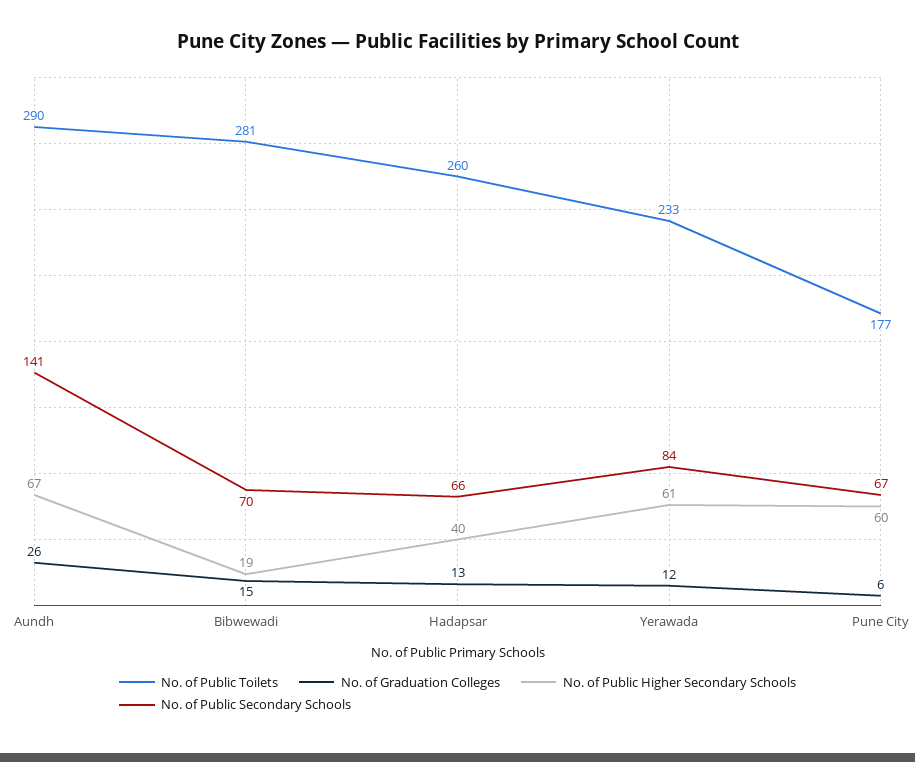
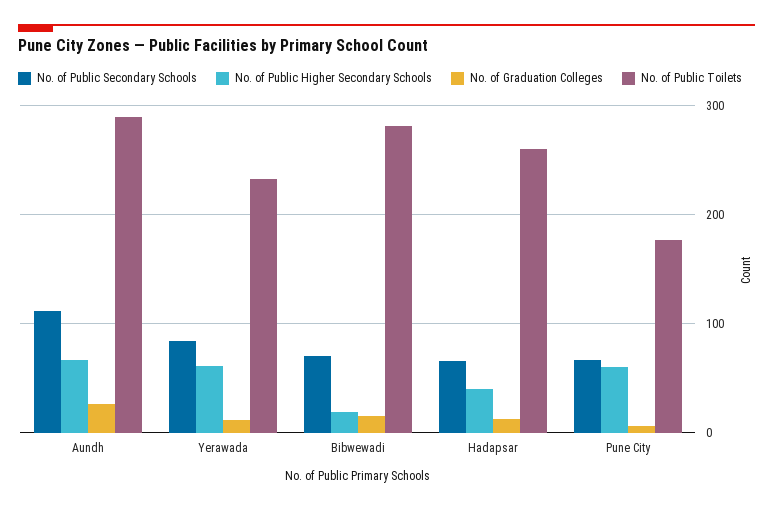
  {
    "No. of Public Toilets": {
      "Aundh": 290,
      "Bibwewadi": 281,
      "Hadapsar": 260,
      "Yerawada": 233,
      "Pune City": 177
    },
    "No. of Graduation Colleges": {
      "Aundh": 26,
      "Bibwewadi": 15,
      "Hadapsar": 13,
      "Yerawada": 12,
      "Pune City": 6
    },
    "No. of Public Higher Secondary Schools": {
      "Aundh": 67,
      "Bibwewadi": 19,
      "Hadapsar": 40,
      "Yerawada": 61,
      "Pune City": 60
    },
    "No. of Public Secondary Schools": {
-     "Aundh": 141,
+     "Aundh": 110,
      "Bibwewadi": 70,
      "Hadapsar": 66,
      "Yerawada": 84,
      "Pune City": 67
    }
  }

